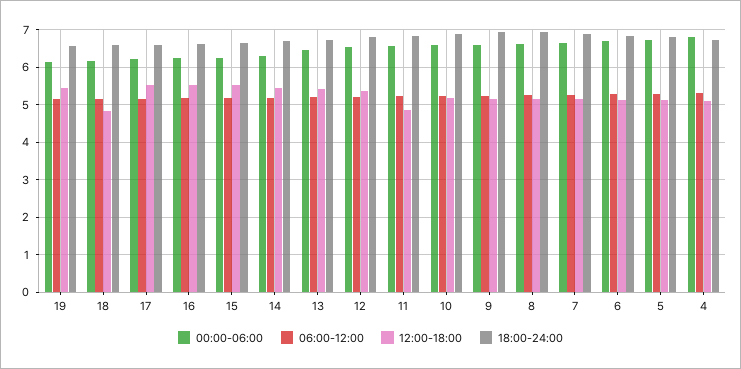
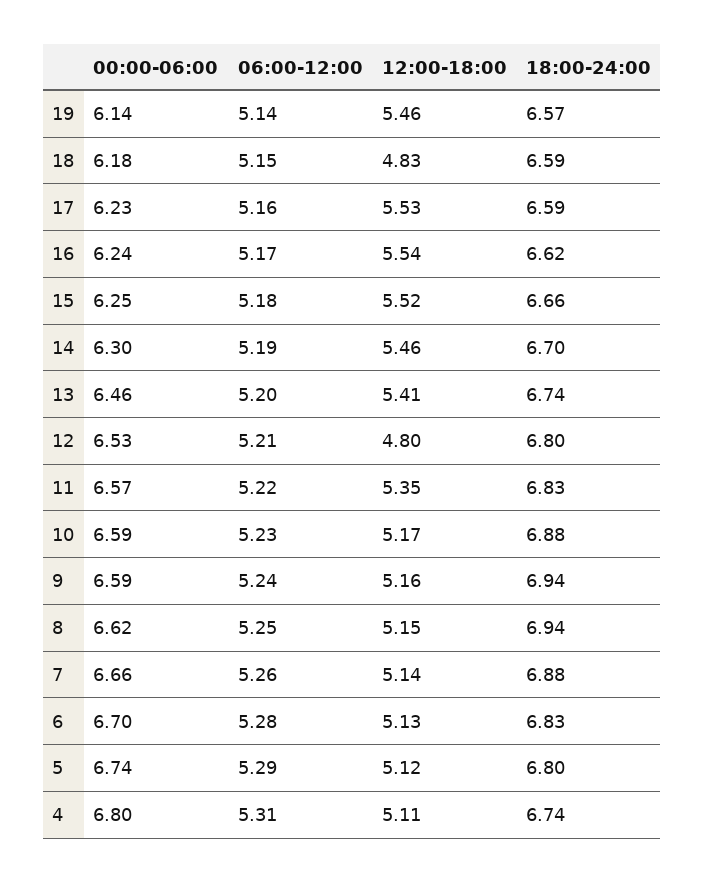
  {
    "00:00-06:00": {
      "19": 6.14,
      "18": 6.18,
      "17": 6.23,
      "16": 6.24,
      "15": 6.25,
      "14": 6.3,
      "13": 6.46,
      "12": 6.53,
      "11": 6.57,
      "10": 6.59,
      "9": 6.59,
      "8": 6.62,
      "7": 6.66,
      "6": 6.7,
      "5": 6.74,
      "4": 6.8
    },
    "06:00-12:00": {
      "19": 5.14,
      "18": 5.15,
      "17": 5.16,
      "16": 5.17,
      "15": 5.18,
      "14": 5.19,
      "13": 5.2,
      "12": 5.21,
      "11": 5.22,
      "10": 5.23,
      "9": 5.24,
      "8": 5.25,
      "7": 5.26,
      "6": 5.28,
      "5": 5.29,
      "4": 5.31
    },
    "12:00-18:00": {
      "19": 5.46,
      "18": 4.83,
      "17": 5.53,
      "16": 5.54,
      "15": 5.52,
      "14": 5.46,
      "13": 5.41,
-     "12": 5.4,
+     "12": 4.8,
-     "11": 4.8,
+     "11": 5.35,
      "10": 5.17,
      "9": 5.16,
      "8": 5.15,
      "7": 5.14,
      "6": 5.13,
      "5": 5.12,
      "4": 5.11
    },
    "18:00-24:00": {
      "19": 6.57,
      "18": 6.59,
      "17": 6.59,
      "16": 6.62,
      "15": 6.66,
      "14": 6.7,
      "13": 6.74,
      "12": 6.8,
      "11": 6.83,
      "10": 6.88,
      "9": 6.94,
      "8": 6.94,
      "7": 6.88,
      "6": 6.83,
      "5": 6.8,
      "4": 6.74
    }
  }

